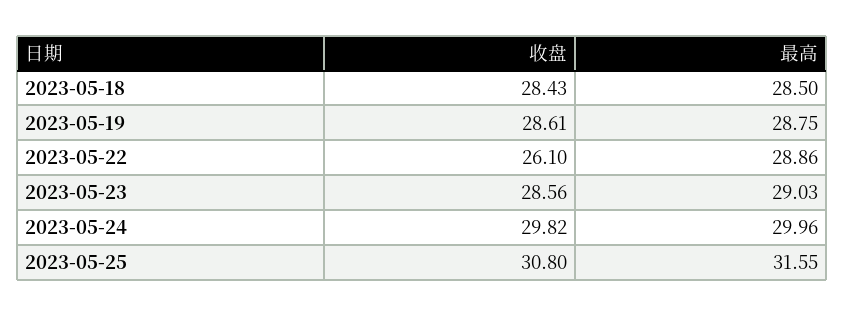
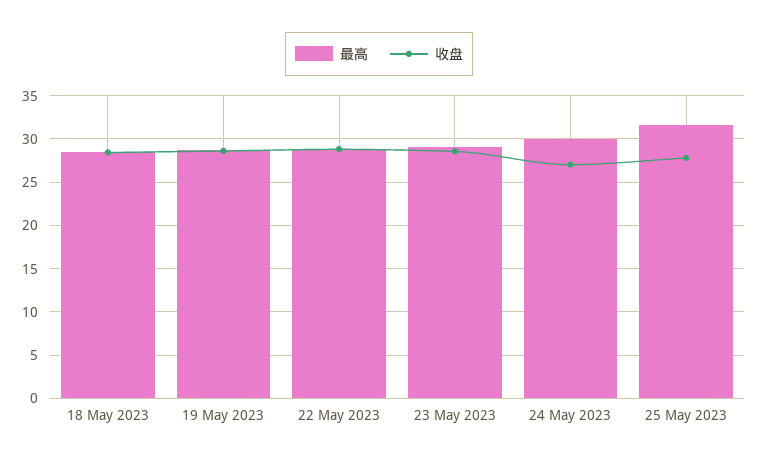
  {
    "收盘": {
      "2023-05-18": 28.43,
      "2023-05-19": 28.61,
-     "2023-05-22": 26.1,
+     "2023-05-22": 29,
      "2023-05-23": 28.56,
-     "2023-05-24": 29.82,
+     "2023-05-24": 27,
-     "2023-05-25": 30.8
+     "2023-05-25": 28
    },
    "最高": {
      "2023-05-18": 28.5,
      "2023-05-19": 28.75,
      "2023-05-22": 28.86,
      "2023-05-23": 29.03,
      "2023-05-24": 29.96,
      "2023-05-25": 31.55
    }
  }

